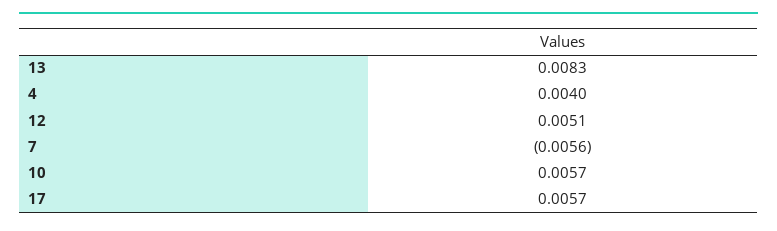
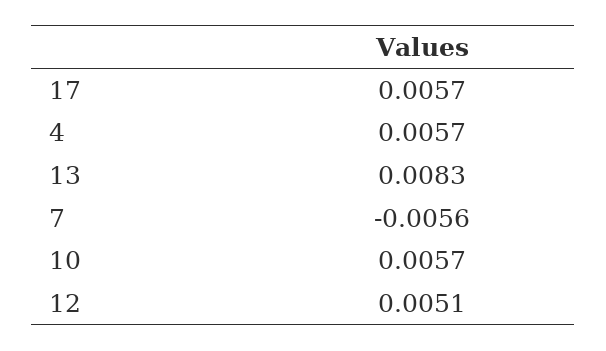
  {
    "13": 0.0083,
-   "4": 0.004,
+   "4": 0.0057,
    "12": 0.0051,
    "7": -0.0056,
    "10": 0.0057,
    "17": 0.0057
  }

